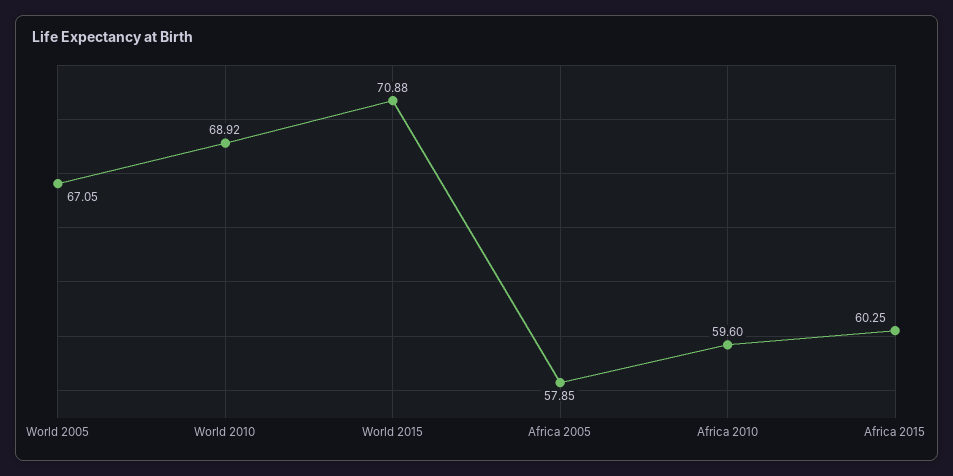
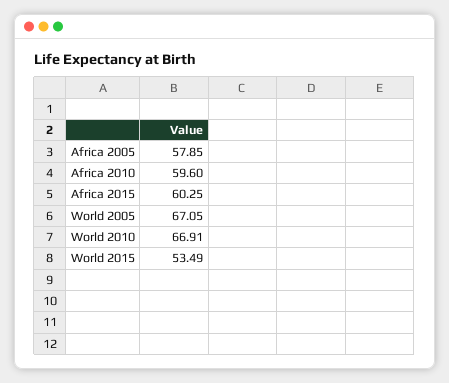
  {
    "World 2005": 67.05,
-   "World 2010": 68.92,
+   "World 2010": 66.91,
-   "World 2015": 70.88,
+   "World 2015": 53.49,
    "Africa 2005": 57.85,
    "Africa 2010": 59.6,
    "Africa 2015": 60.25
  }

